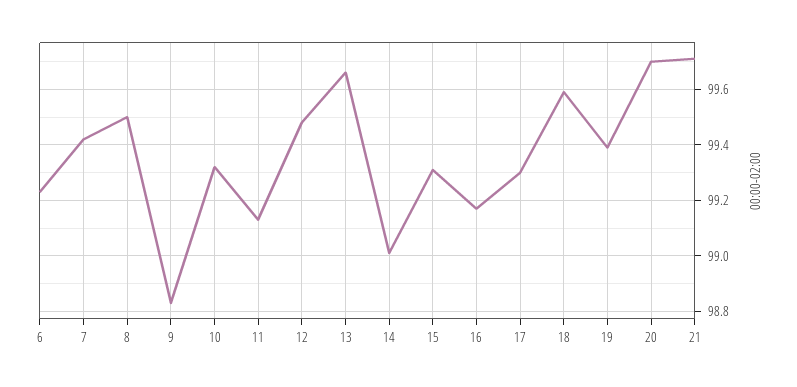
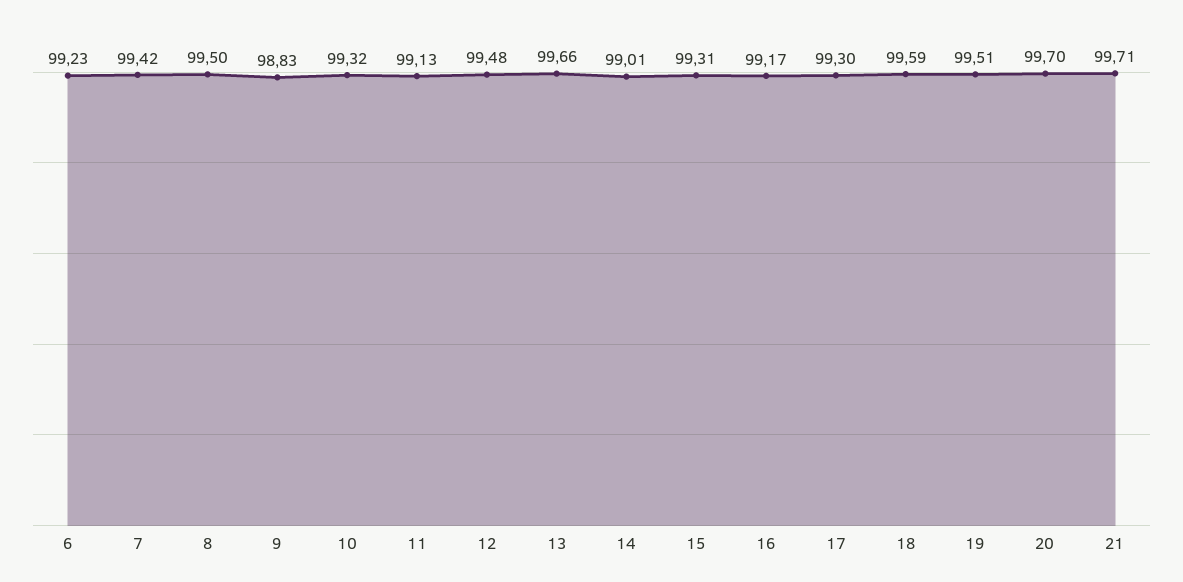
  {
    "6": 99.23,
    "7": 99.42,
    "8": 99.5,
    "9": 98.83,
    "10": 99.32,
    "11": 99.13,
    "12": 99.48,
    "13": 99.66,
    "14": 99.01,
    "15": 99.31,
    "16": 99.17,
    "17": 99.3,
    "18": 99.59,
-   "19": 99.4,
+   "19": 99.51,
    "20": 99.7,
    "21": 99.71
  }

